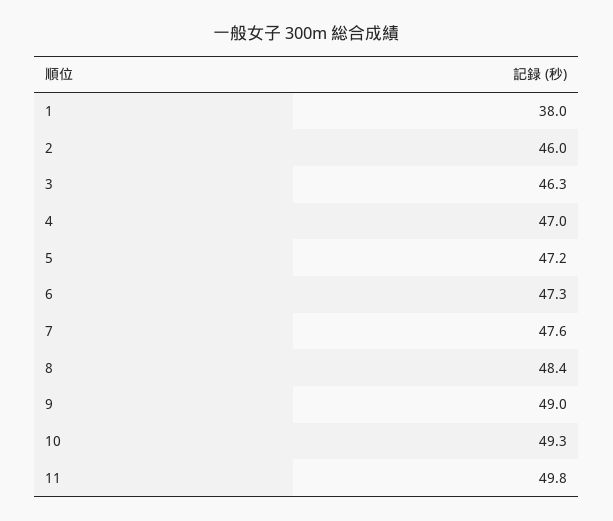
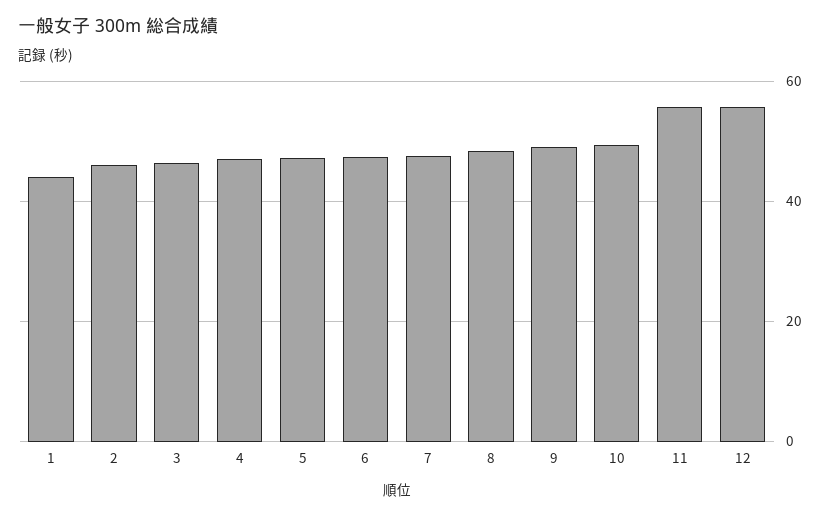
  {
-   "1": 38,
+   "1": 44,
    "2": 46,
    "3": 46.3,
    "4": 47,
    "5": 47.2,
    "6": 47.3,
    "7": 47.6,
    "8": 48.4,
    "9": 49,
    "10": 49.3,
-   "11": 49.8
+   "11": 56,
+   "12": 56
  }

